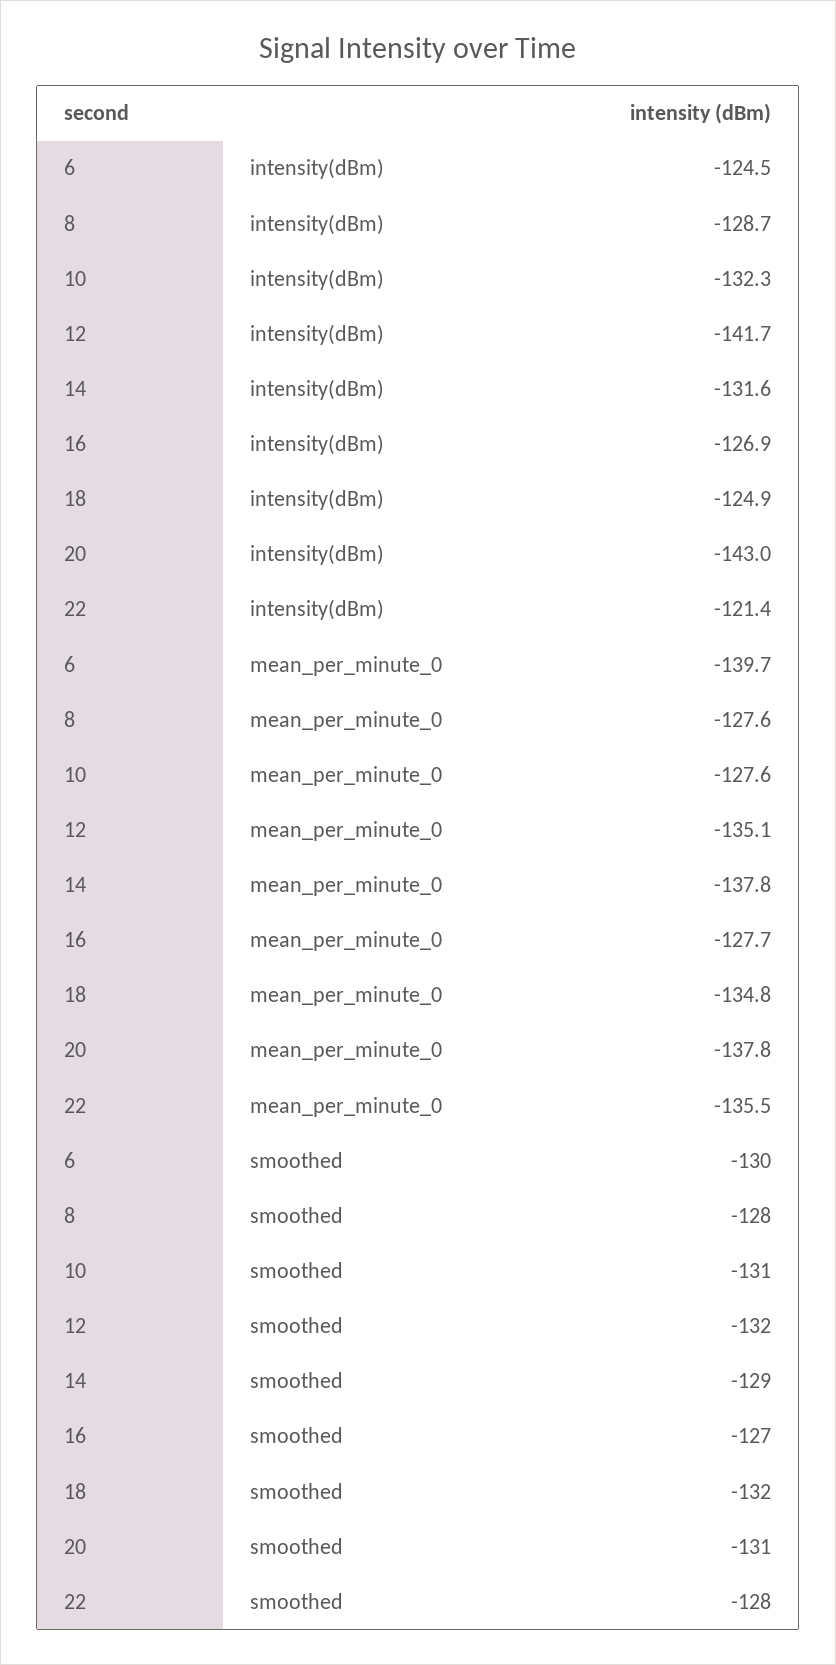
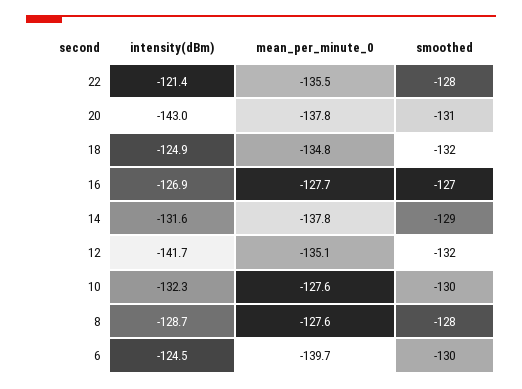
  {
    "6": {
      "intensity(dBm)": -124.5,
      "mean_per_minute_0": -139.7,
      "smoothed": -130
    },
    "8": {
      "intensity(dBm)": -128.7,
      "mean_per_minute_0": -127.6,
      "smoothed": -128
    },
    "10": {
      "intensity(dBm)": -132.3,
      "mean_per_minute_0": -127.6,
-     "smoothed": -131
+     "smoothed": -130
    },
    "12": {
      "intensity(dBm)": -141.7,
      "mean_per_minute_0": -135.1,
      "smoothed": -132
    },
    "14": {
      "intensity(dBm)": -131.6,
      "mean_per_minute_0": -137.8,
      "smoothed": -129
    },
    "16": {
      "intensity(dBm)": -126.9,
      "mean_per_minute_0": -127.7,
      "smoothed": -127
    },
    "18": {
      "intensity(dBm)": -124.9,
      "mean_per_minute_0": -134.8,
      "smoothed": -132
    },
    "20": {
      "intensity(dBm)": -143,
      "mean_per_minute_0": -137.8,
      "smoothed": -131
    },
    "22": {
      "intensity(dBm)": -121.4,
      "mean_per_minute_0": -135.5,
      "smoothed": -128
    }
  }

